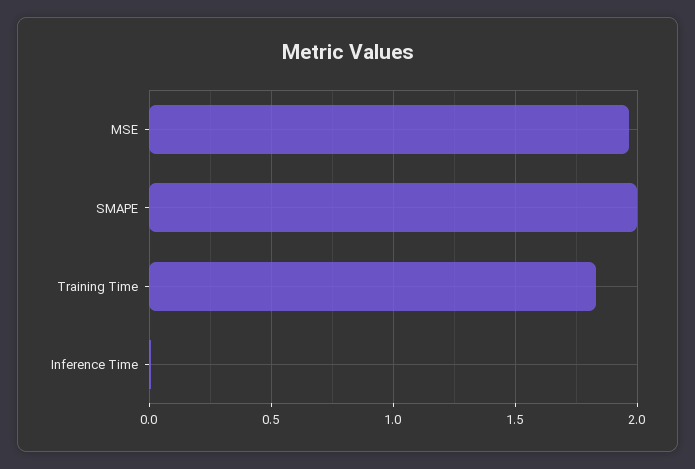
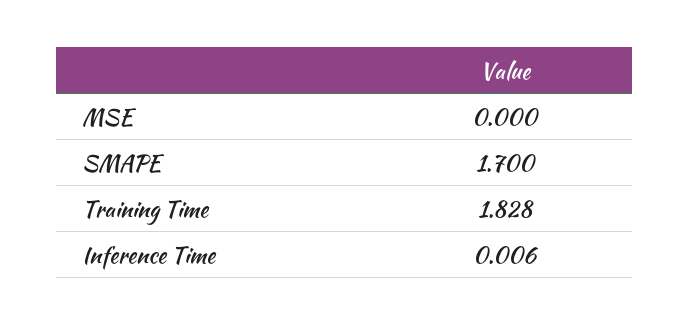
  {
-   "MSE": 1.95,
+   "MSE": 0,
-   "SMAPE": 2,
+   "SMAPE": 1.7,
    "Training Time": 1.828,
    "Inference Time": 0.006
  }

